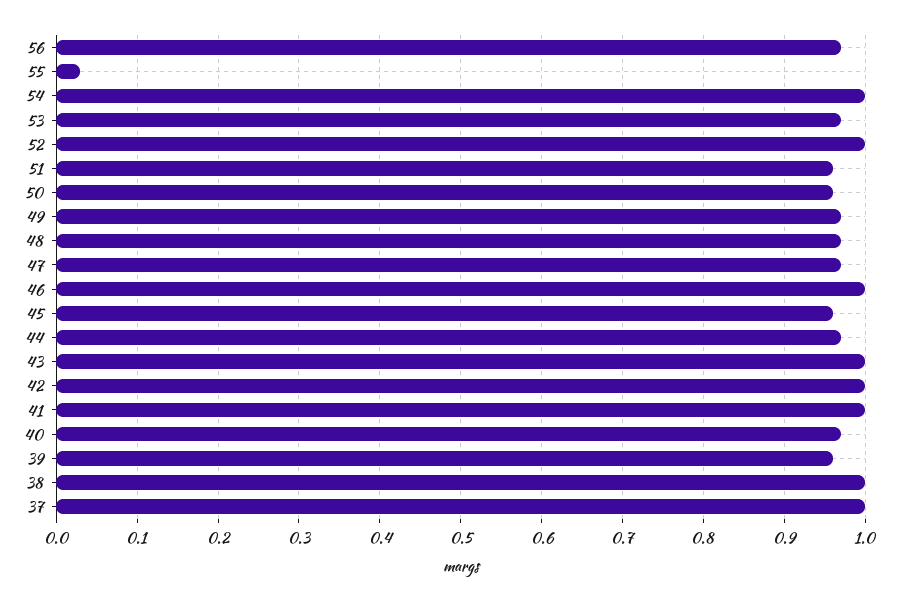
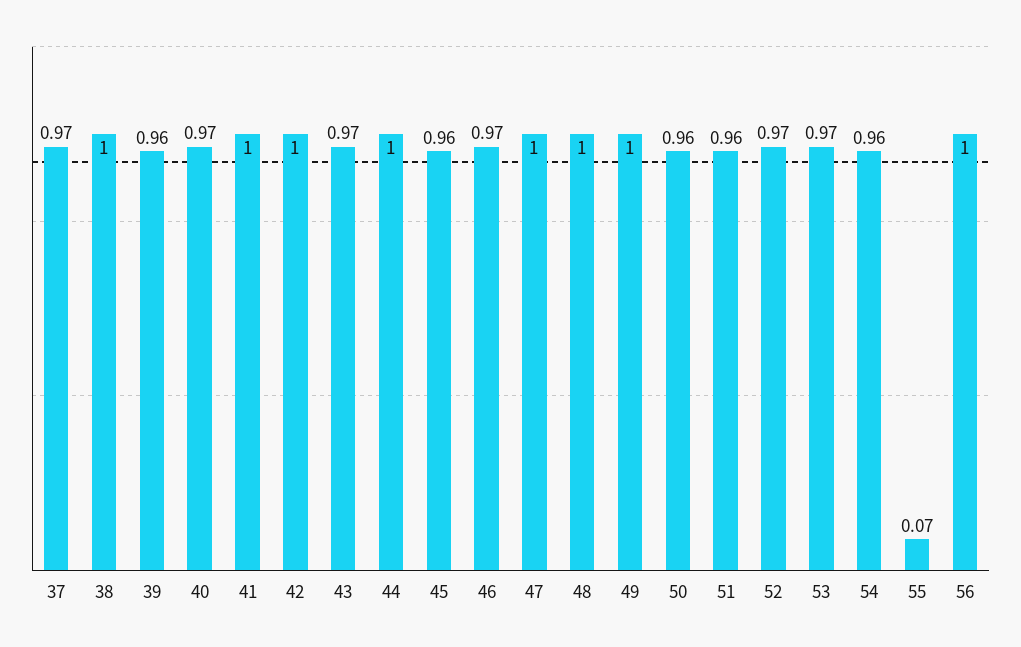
  {
-   "56": 0.97,
+   "56": 1,
-   "55": 0.03,
+   "55": 0.07,
-   "54": 1,
+   "54": 0.96,
    "53": 0.97,
-   "52": 1,
+   "52": 0.97,
    "51": 0.96,
    "50": 0.96,
-   "49": 0.97,
+   "49": 1,
-   "48": 0.97,
+   "48": 1,
-   "47": 0.97,
+   "47": 1,
-   "46": 1,
+   "46": 0.97,
    "45": 0.96,
-   "44": 0.97,
+   "44": 1,
-   "43": 1,
+   "43": 0.97,
    "42": 1,
    "41": 1,
    "40": 0.97,
    "39": 0.96,
    "38": 1,
-   "37": 1
+   "37": 0.97
  }

